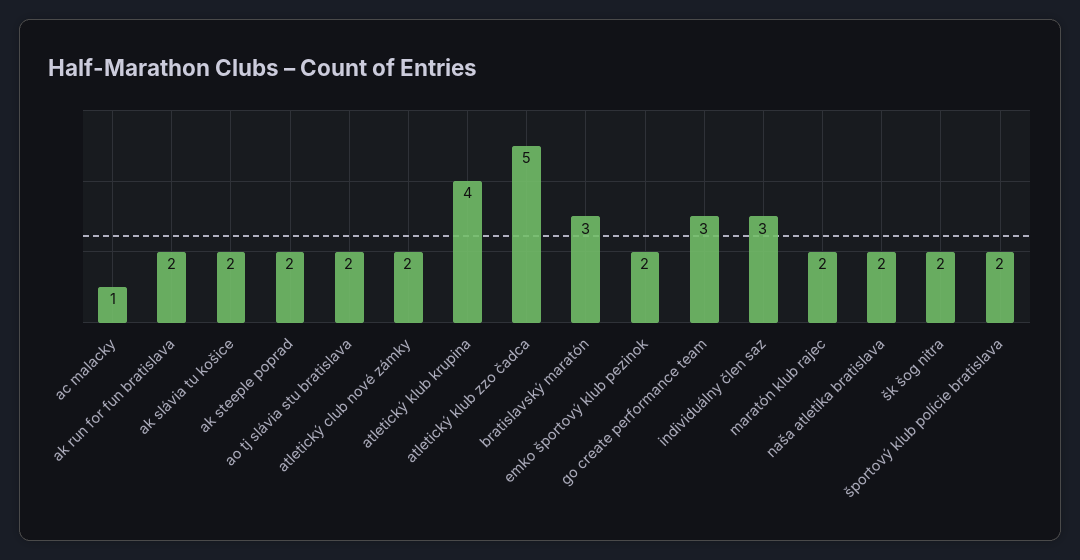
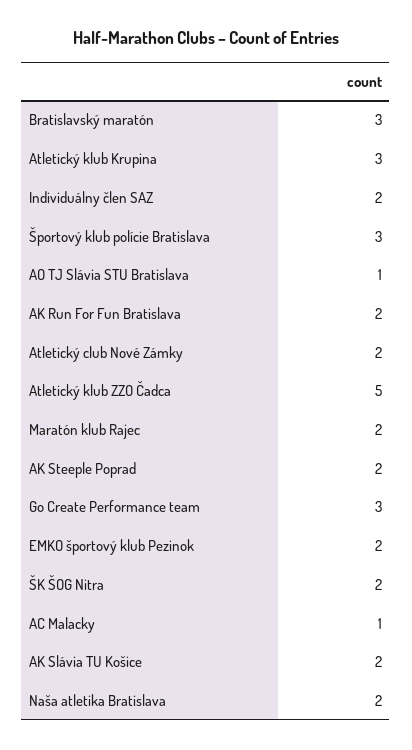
  {
    "ac malacky": 1,
    "ak run for fun bratislava": 2,
    "ak slávia tu košice": 2,
    "ak steeple poprad": 2,
-   "ao tj slávia stu bratislava": 2,
+   "ao tj slávia stu bratislava": 1,
    "atletický club nové zámky": 2,
-   "atletický klub krupina": 4,
+   "atletický klub krupina": 3,
    "atletický klub zzo čadca": 5,
    "bratislavský maratón": 3,
    "emko športový klub pezinok": 2,
    "go create performance team": 3,
-   "individuálny člen saz": 3,
+   "individuálny člen saz": 2,
    "maratón klub rajec": 2,
    "naša atletika bratislava": 2,
    "šk šog nitra": 2,
-   "športový klub polície bratislava": 2
+   "športový klub polície bratislava": 3
  }

